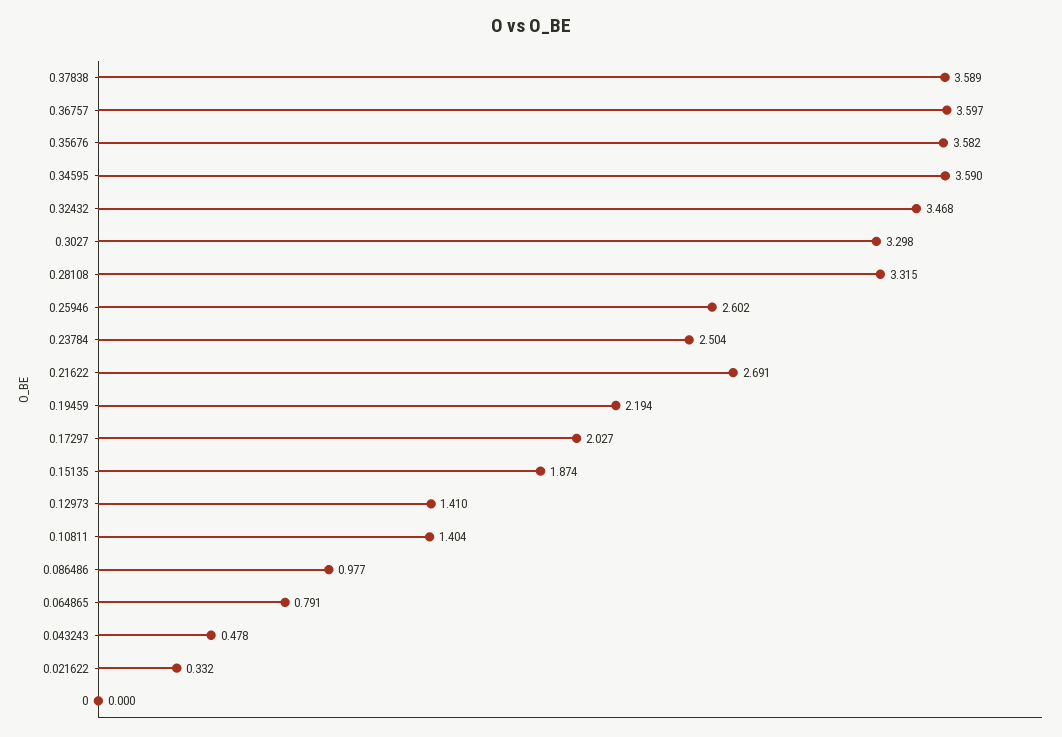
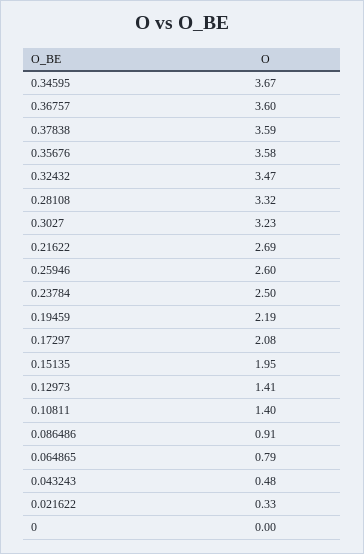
  {
    "0.37838": 3.589,
    "0.36757": 3.597,
    "0.35676": 3.582,
-   "0.34595": 3.59,
+   "0.34595": 3.67,
    "0.32432": 3.468,
-   "0.3027": 3.298,
+   "0.3027": 3.23,
    "0.28108": 3.315,
    "0.25946": 2.602,
    "0.23784": 2.504,
    "0.21622": 2.691,
    "0.19459": 2.194,
-   "0.17297": 2.027,
+   "0.17297": 2.08,
-   "0.15135": 1.874,
+   "0.15135": 1.95,
    "0.12973": 1.41,
    "0.10811": 1.404,
-   "0.086486": 0.977,
+   "0.086486": 0.91,
    "0.064865": 0.791,
    "0.043243": 0.478,
    "0.021622": 0.332,
    "0": 0
  }

